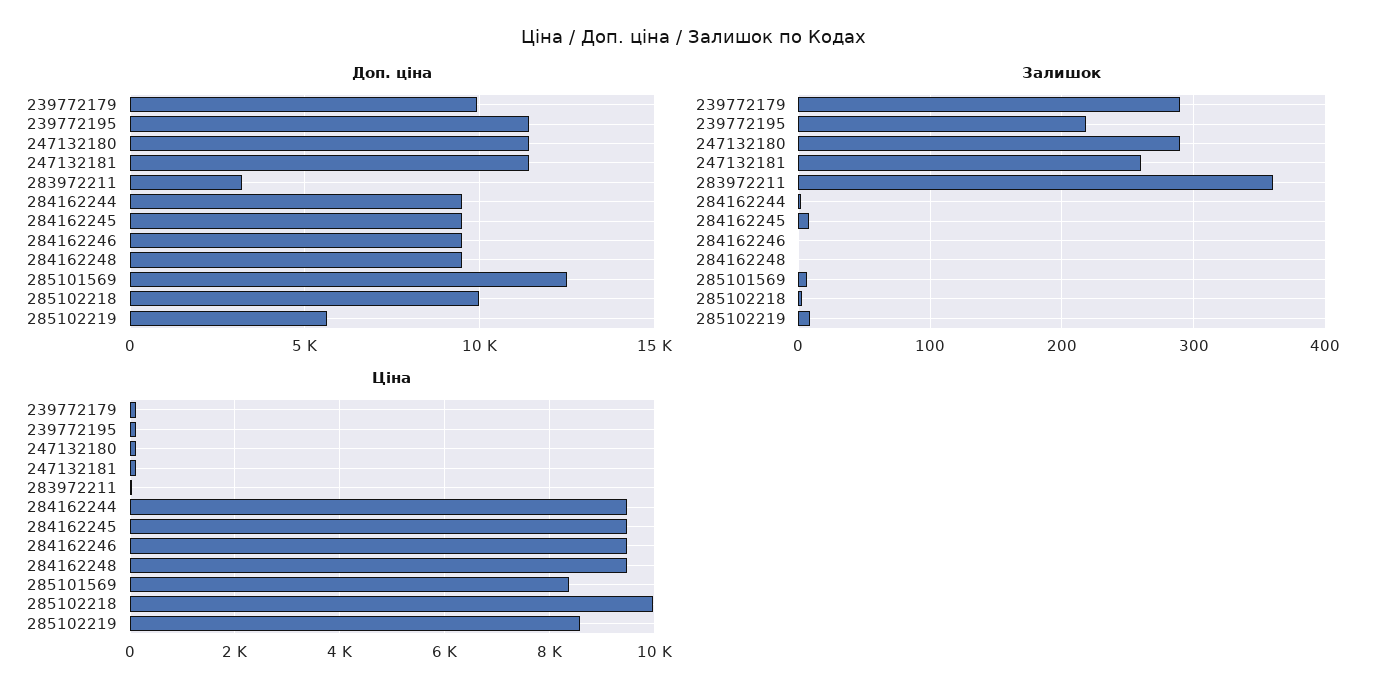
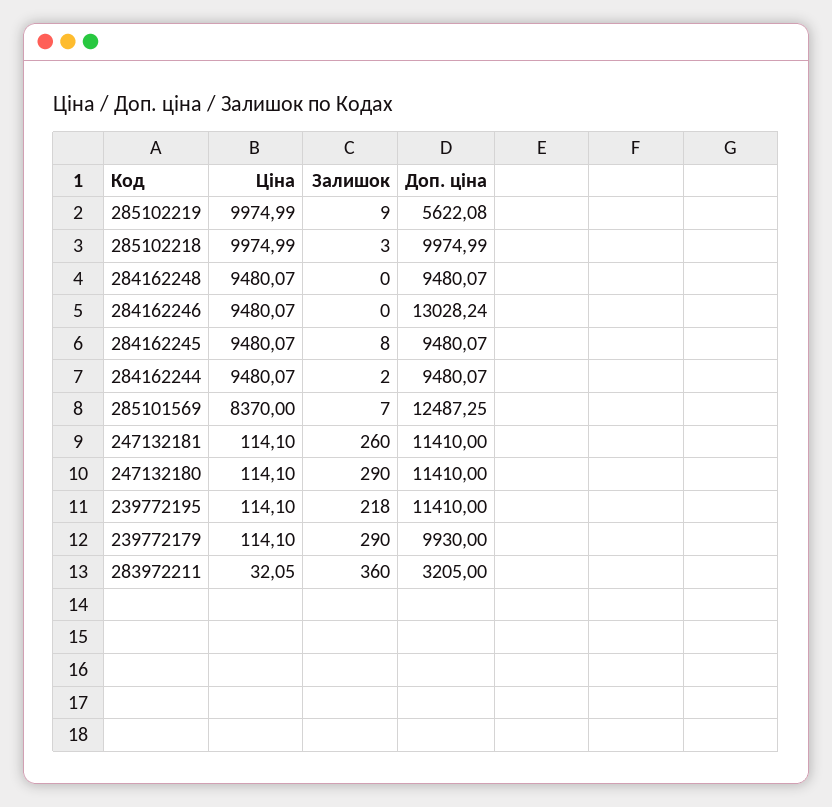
  {
    "Доп. ціна": {
      "239772179": 9930,
      "239772195": 11410,
      "247132180": 11410,
      "247132181": 11410,
      "283972211": 3205,
      "284162244": 9480.07,
      "284162245": 9480.07,
-     "284162246": 9500,
+     "284162246": 13028.24,
      "284162248": 9480.07,
      "285101569": 12487.25,
      "285102218": 9974.99,
      "285102219": 5622.08
    },
    "Залишок": {
      "239772179": 290,
      "239772195": 218,
      "247132180": 290,
      "247132181": 260,
      "283972211": 360,
      "284162244": 2,
      "284162245": 8,
      "284162246": 0,
      "284162248": 0,
      "285101569": 7,
      "285102218": 3,
      "285102219": 9
    },
    "Ціна": {
      "239772179": 114.1,
      "239772195": 114.1,
      "247132180": 114.1,
      "247132181": 114.1,
      "283972211": 32.05,
      "284162244": 9480.07,
      "284162245": 9480.07,
      "284162246": 9480.07,
      "284162248": 9480.07,
      "285101569": 8370,
      "285102218": 9974.99,
-     "285102219": 8600
+     "285102219": 9974.99
    }
  }

